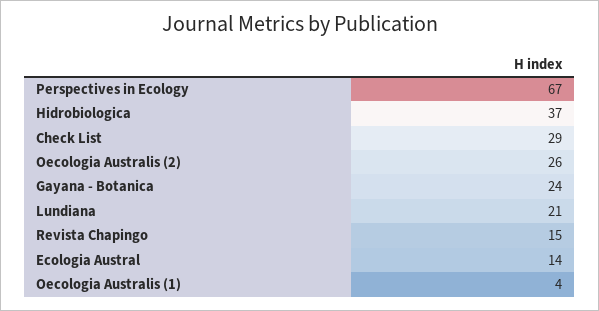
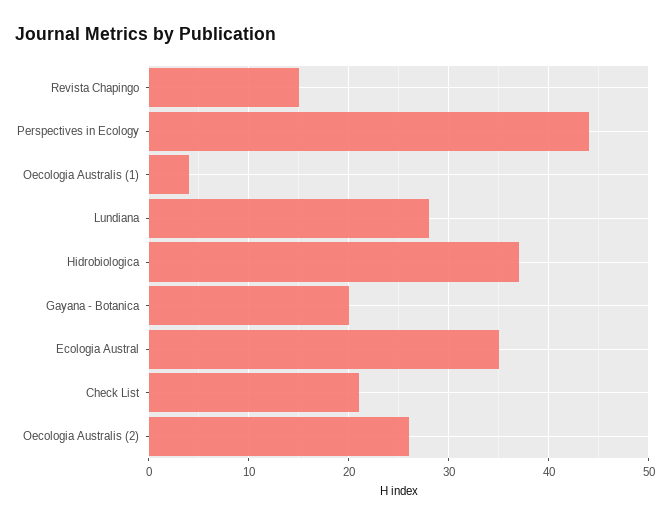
  {
-   "Perspectives in Ecology": 67,
+   "Perspectives in Ecology": 44,
    "Hidrobiologica": 37,
-   "Check List": 29,
+   "Check List": 21,
    "Oecologia Australis (2)": 26,
-   "Gayana - Botanica": 24,
+   "Gayana - Botanica": 20,
-   "Lundiana": 21,
+   "Lundiana": 28,
    "Revista Chapingo": 15,
-   "Ecologia Austral": 14,
+   "Ecologia Austral": 35,
    "Oecologia Australis (1)": 4
  }

